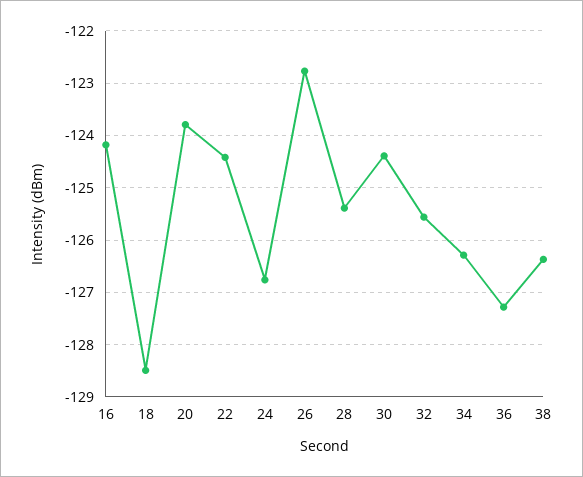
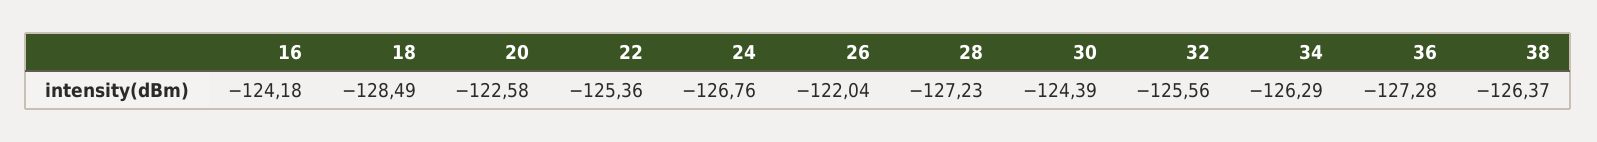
  {
    "16": -124.18,
    "18": -128.49,
-   "20": -123.8,
+   "20": -122.58,
-   "22": -124.4,
+   "22": -125.36,
    "24": -126.76,
-   "26": -122.8,
+   "26": -122.04,
-   "28": -125.4,
+   "28": -127.23,
    "30": -124.39,
    "32": -125.56,
    "34": -126.29,
    "36": -127.28,
    "38": -126.37
  }

